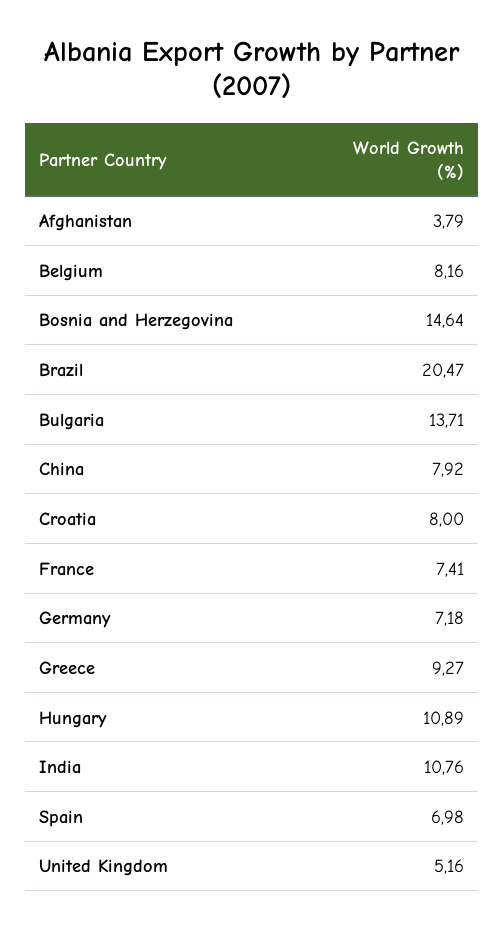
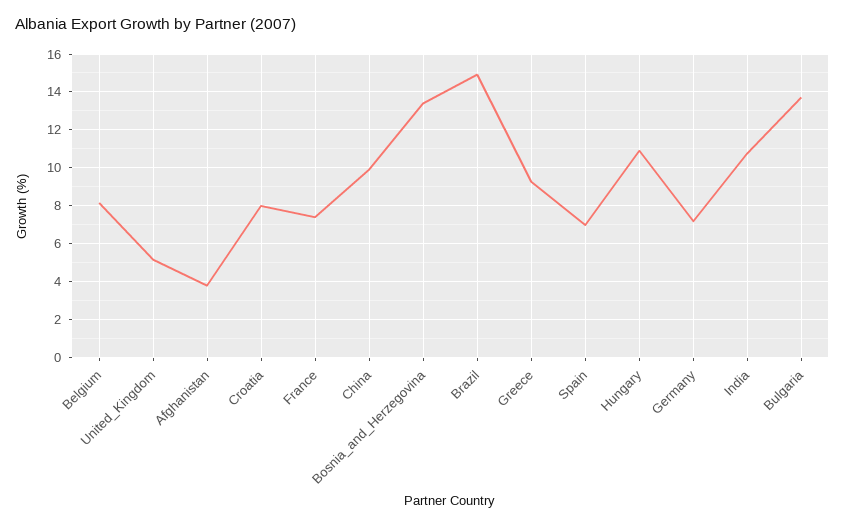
  {
    "Afghanistan": 3.79,
    "Belgium": 8.16,
-   "Bosnia and Herzegovina": 14.64,
+   "Bosnia and Herzegovina": 13.5,
-   "Brazil": 20.47,
+   "Brazil": 15,
    "Bulgaria": 13.71,
-   "China": 7.92,
+   "China": 10,
    "Croatia": 8,
    "France": 7.41,
    "Germany": 7.18,
    "Greece": 9.27,
    "Hungary": 10.89,
    "India": 10.76,
    "Spain": 6.98,
    "United Kingdom": 5.16
  }

